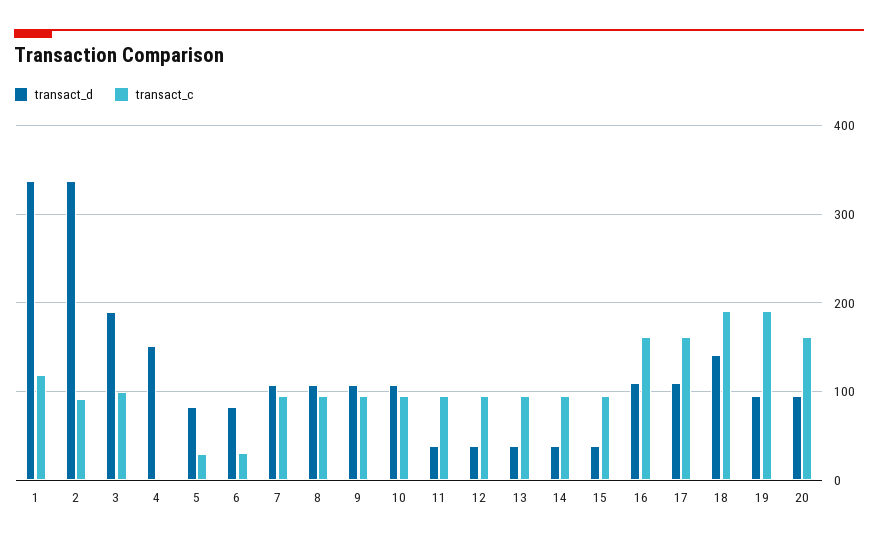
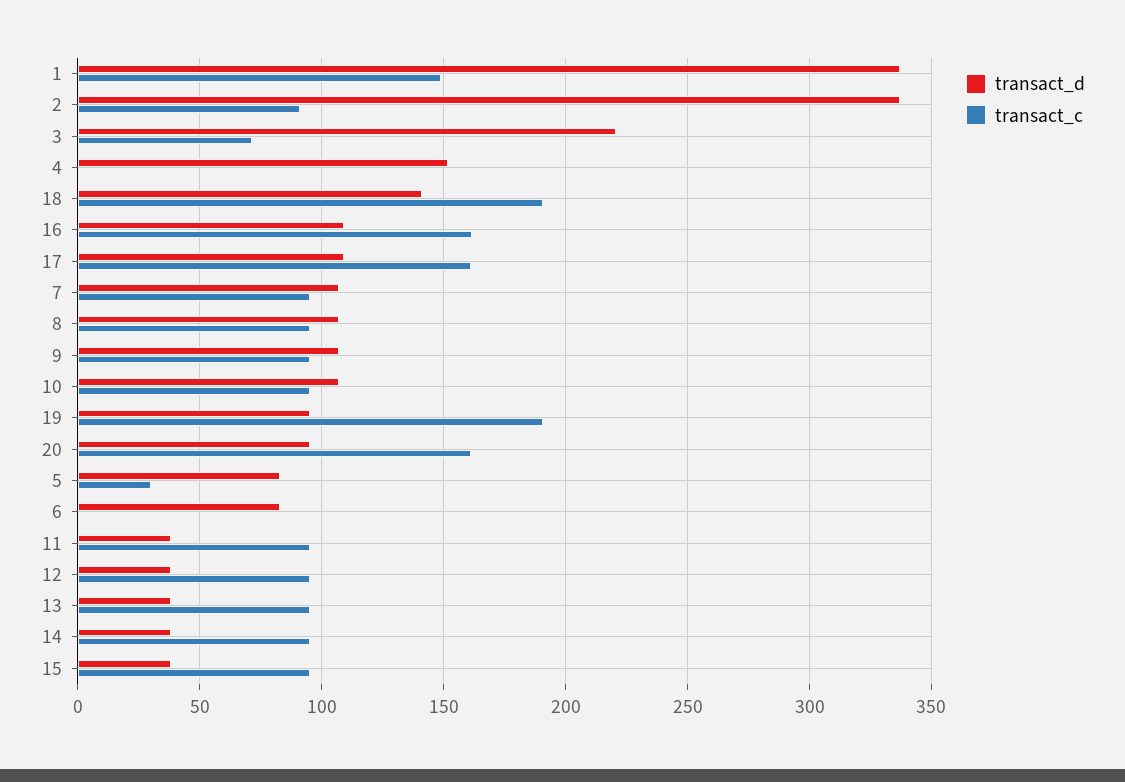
  {
    "transact_d": {
      "1": 335,
      "2": 335,
-     "3": 190,
+     "3": 220,
      "4": 150,
      "5": 85,
      "6": 85,
      "7": 105,
      "8": 105,
      "9": 105,
      "10": 105,
      "11": 40,
      "12": 40,
      "13": 40,
      "14": 40,
      "15": 40,
      "16": 110,
      "17": 110,
      "18": 140,
      "19": 95,
      "20": 95
    },
    "transact_c": {
-     "1": 120,
+     "1": 150,
      "2": 90,
-     "3": 100,
+     "3": 70,
      "4": 0,
      "5": 30,
-     "6": 30,
+     "6": 0,
      "7": 95,
      "8": 95,
      "9": 95,
      "10": 95,
      "11": 95,
      "12": 95,
      "13": 95,
      "14": 95,
      "15": 95,
      "16": 160,
      "17": 160,
      "18": 190,
      "19": 190,
      "20": 160
    }
  }

